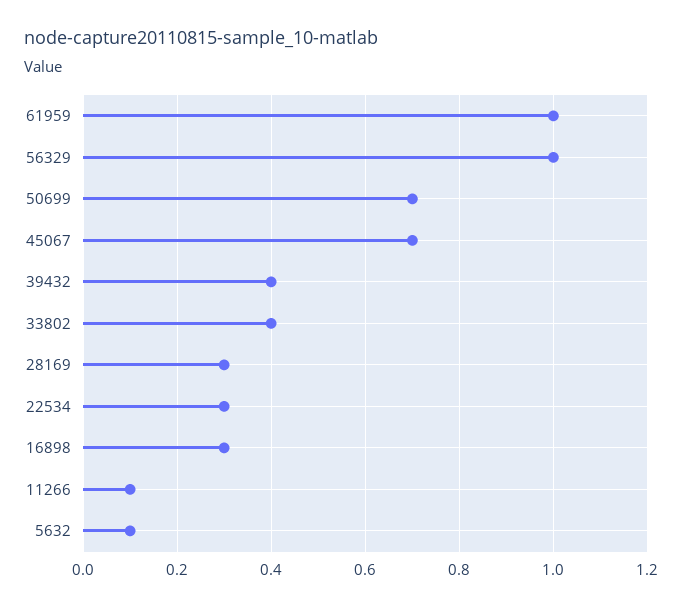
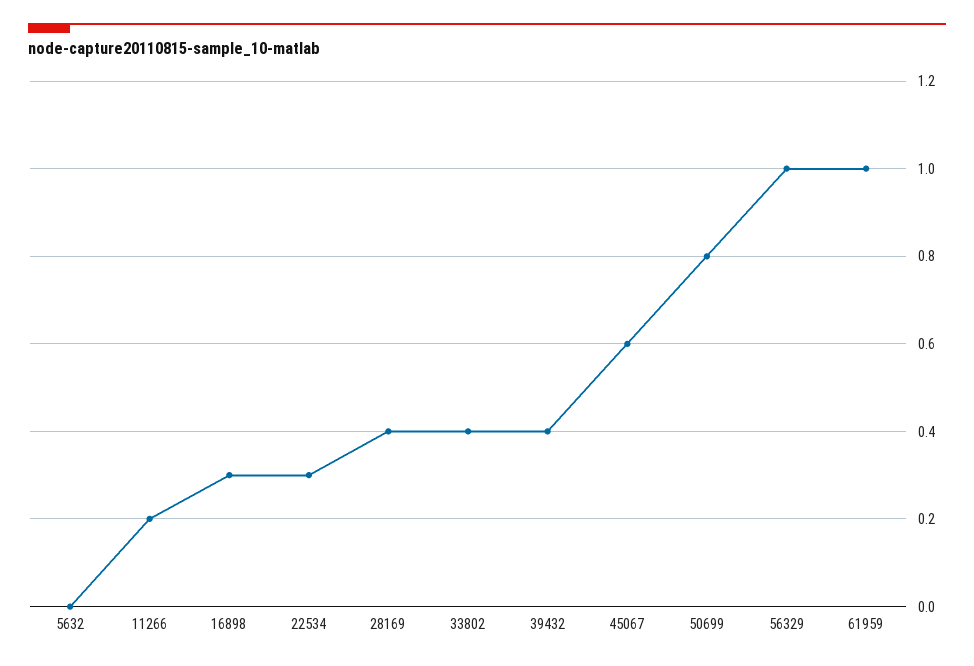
  {
    "61959": 1,
    "56329": 1,
-   "50699": 0.7,
+   "50699": 0.8,
-   "45067": 0.7,
+   "45067": 0.6,
    "39432": 0.4,
    "33802": 0.4,
-   "28169": 0.3,
+   "28169": 0.4,
    "22534": 0.3,
    "16898": 0.3,
-   "11266": 0.1,
+   "11266": 0.2,
-   "5632": 0.1
+   "5632": 0
  }

